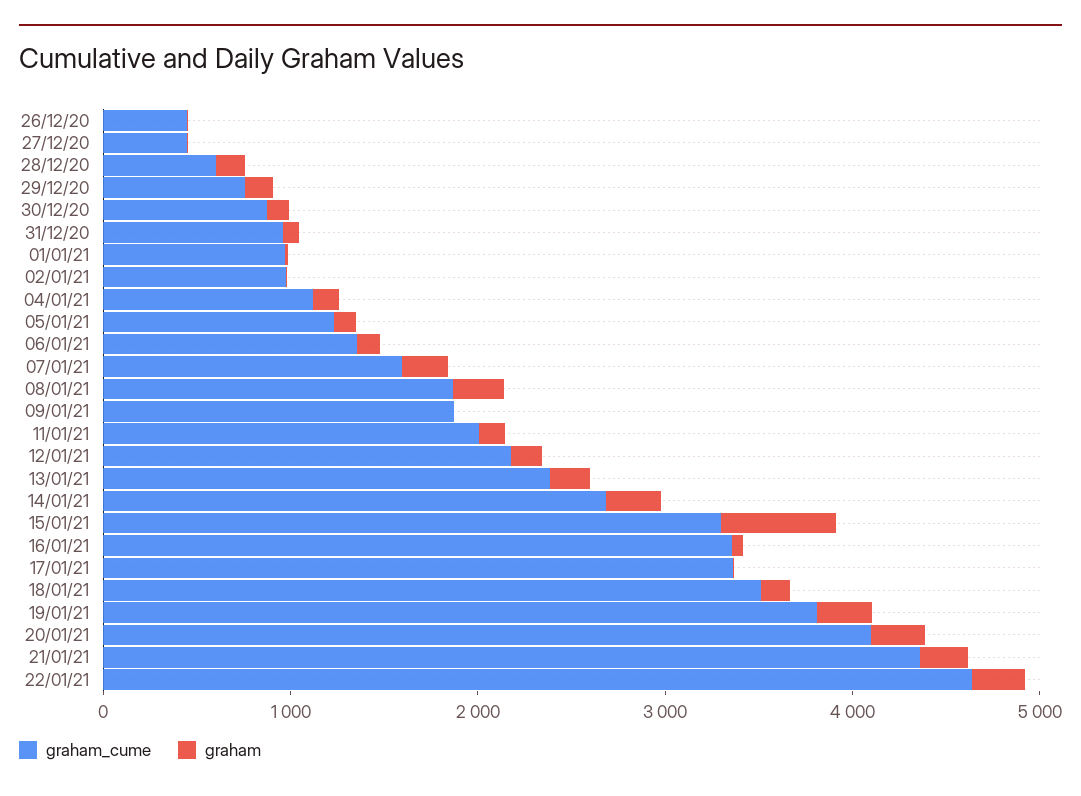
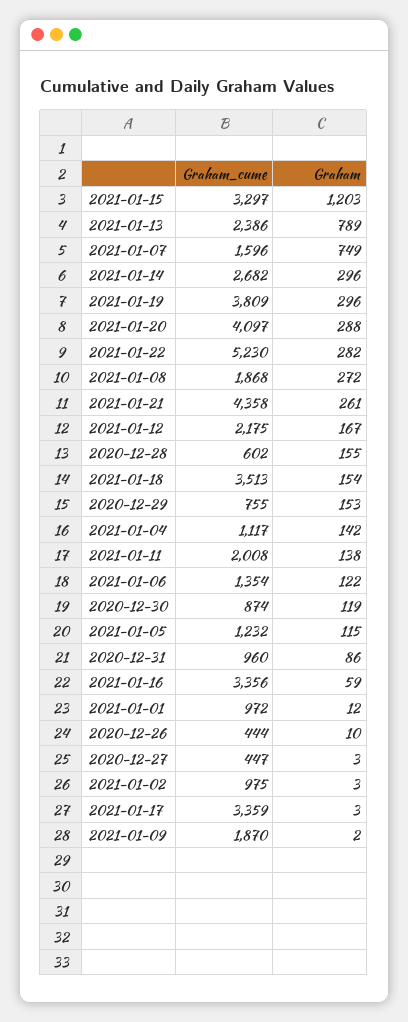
  {
    "graham_cume": {
      "26/12/20": 444,
      "27/12/20": 447,
      "28/12/20": 602,
      "29/12/20": 755,
      "30/12/20": 874,
      "31/12/20": 960,
      "01/01/21": 972,
      "02/01/21": 975,
      "04/01/21": 1117,
      "05/01/21": 1232,
      "06/01/21": 1354,
      "07/01/21": 1596,
      "08/01/21": 1868,
      "09/01/21": 1870,
      "11/01/21": 2008,
      "12/01/21": 2175,
      "13/01/21": 2386,
      "14/01/21": 2682,
      "15/01/21": 3297,
      "16/01/21": 3356,
      "17/01/21": 3359,
      "18/01/21": 3513,
      "19/01/21": 3809,
      "20/01/21": 4097,
      "21/01/21": 4358,
-     "22/01/21": 4600
+     "22/01/21": 5230
    },
    "graham": {
      "26/12/20": 10,
      "27/12/20": 3,
      "28/12/20": 155,
      "29/12/20": 153,
      "30/12/20": 119,
      "31/12/20": 86,
      "01/01/21": 12,
      "02/01/21": 3,
      "04/01/21": 142,
      "05/01/21": 115,
      "06/01/21": 122,
-     "07/01/21": 200,
+     "07/01/21": 749,
      "08/01/21": 272,
      "09/01/21": 2,
      "11/01/21": 138,
      "12/01/21": 167,
-     "13/01/21": 200,
+     "13/01/21": 789,
      "14/01/21": 296,
-     "15/01/21": 600,
+     "15/01/21": 1203,
      "16/01/21": 59,
      "17/01/21": 3,
      "18/01/21": 154,
      "19/01/21": 296,
      "20/01/21": 288,
      "21/01/21": 261,
      "22/01/21": 282
    }
  }

